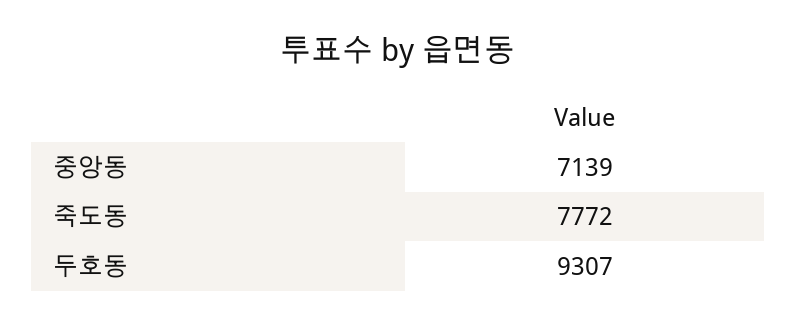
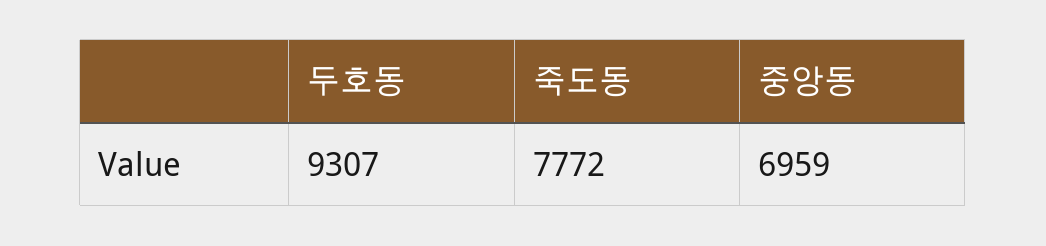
  {
-   "중앙동": 7139,
+   "중앙동": 6959,
    "죽도동": 7772,
    "두호동": 9307
  }

